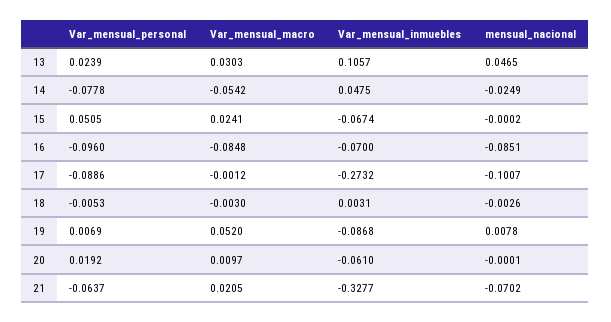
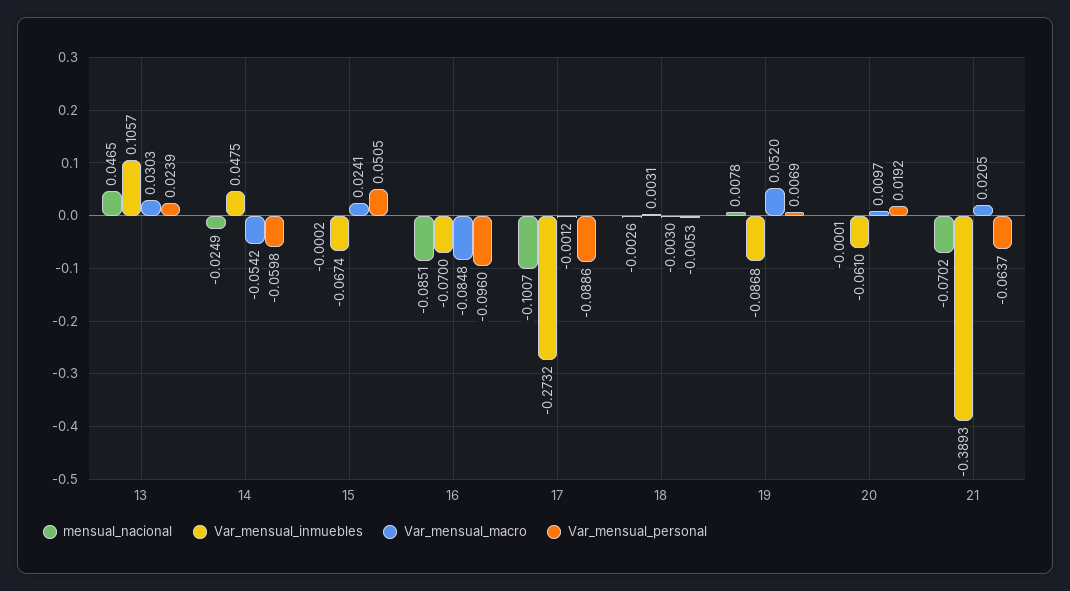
  {
    "Var_mensual_personal": {
      "13": 0.0239,
-     "14": -0.0778,
+     "14": -0.0598,
      "15": 0.0505,
      "16": -0.096,
      "17": -0.0886,
      "18": -0.0053,
      "19": 0.0069,
      "20": 0.0192,
      "21": -0.0637
    },
    "Var_mensual_macro": {
      "13": 0.0303,
      "14": -0.0542,
      "15": 0.0241,
      "16": -0.0848,
      "17": -0.0012,
      "18": -0.003,
      "19": 0.052,
      "20": 0.0097,
      "21": 0.0205
    },
    "Var_mensual_inmuebles": {
      "13": 0.1057,
      "14": 0.0475,
      "15": -0.0674,
      "16": -0.07,
      "17": -0.2732,
      "18": 0.0031,
      "19": -0.0868,
      "20": -0.061,
-     "21": -0.3277
+     "21": -0.3893
    },
    "mensual_nacional": {
      "13": 0.0465,
      "14": -0.0249,
      "15": -0.0002,
      "16": -0.0851,
      "17": -0.1007,
      "18": -0.0026,
      "19": 0.0078,
      "20": -0.0001,
      "21": -0.0702
    }
  }

